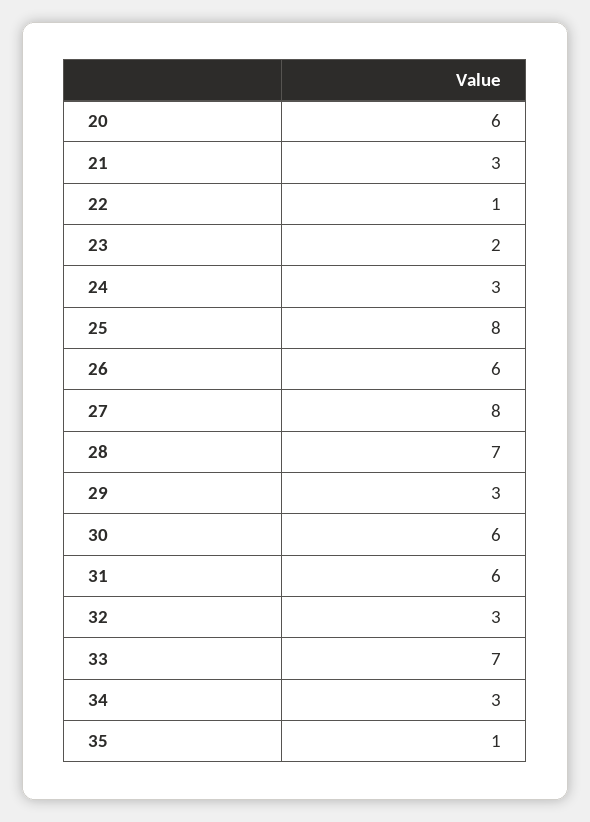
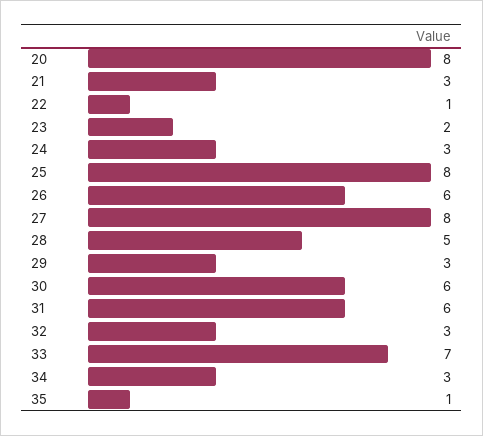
  {
-   "20": 6,
+   "20": 8,
    "21": 3,
    "22": 1,
    "23": 2,
    "24": 3,
    "25": 8,
    "26": 6,
    "27": 8,
-   "28": 7,
+   "28": 5,
    "29": 3,
    "30": 6,
    "31": 6,
    "32": 3,
    "33": 7,
    "34": 3,
    "35": 1
  }

